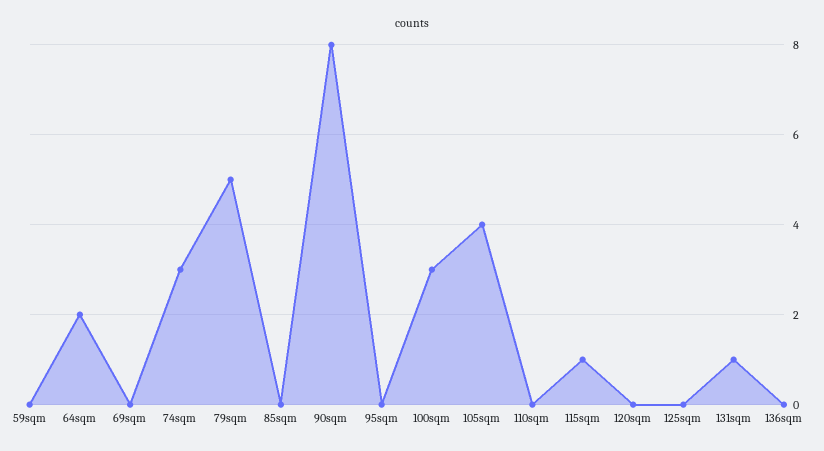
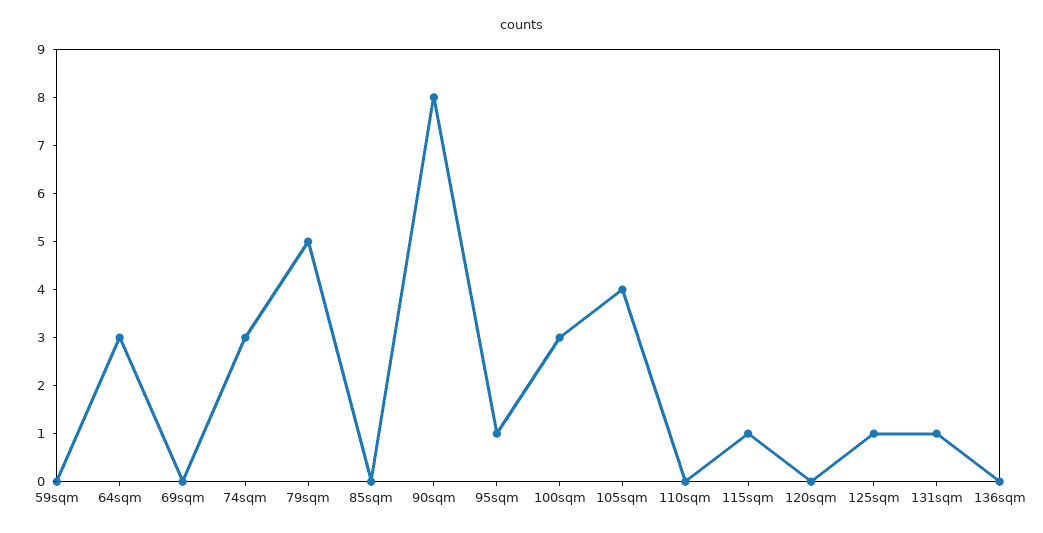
  {
    "59sqm": 0,
-   "64sqm": 2,
+   "64sqm": 3,
    "69sqm": 0,
    "74sqm": 3,
    "79sqm": 5,
    "85sqm": 0,
    "90sqm": 8,
-   "95sqm": 0,
+   "95sqm": 1,
    "100sqm": 3,
    "105sqm": 4,
    "110sqm": 0,
    "115sqm": 1,
    "120sqm": 0,
-   "125sqm": 0,
+   "125sqm": 1,
    "131sqm": 1,
    "136sqm": 0
  }

